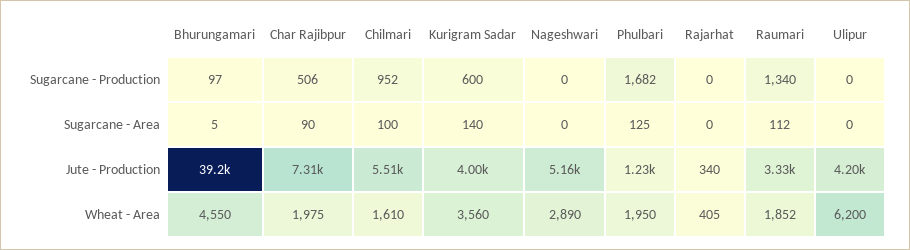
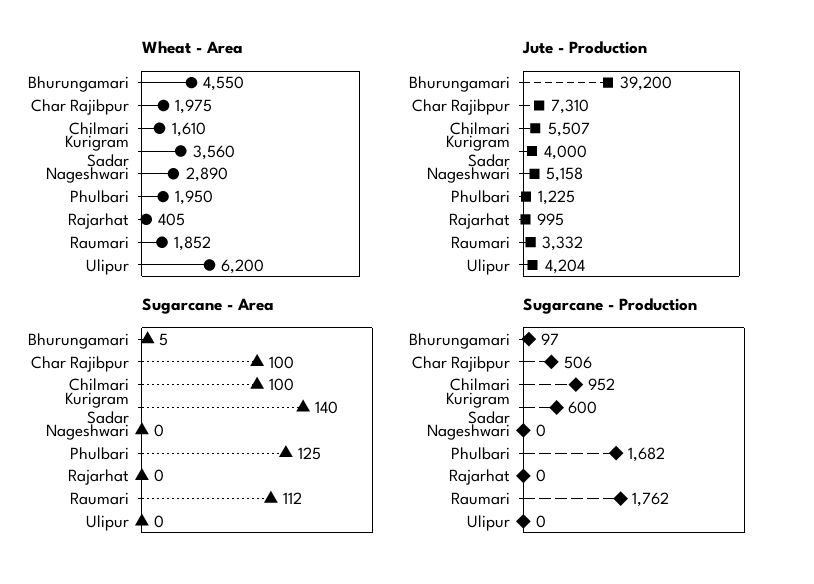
  {
    "Sugarcane - Production": {
      "Bhurungamari": 97,
      "Char Rajibpur": 506,
      "Chilmari": 952,
      "Kurigram Sadar": 600,
      "Nageshwari": 0,
      "Phulbari": 1682,
      "Rajarhat": 0,
-     "Raumari": 1340,
+     "Raumari": 1762,
      "Ulipur": 0
    },
    "Sugarcane - Area": {
      "Bhurungamari": 5,
-     "Char Rajibpur": 90,
+     "Char Rajibpur": 100,
      "Chilmari": 100,
      "Kurigram Sadar": 140,
      "Nageshwari": 0,
      "Phulbari": 125,
      "Rajarhat": 0,
      "Raumari": 112,
      "Ulipur": 0
    },
    "Jute - Production": {
      "Bhurungamari": 39200,
      "Char Rajibpur": 7310,
      "Chilmari": 5507,
      "Kurigram Sadar": 4000,
      "Nageshwari": 5158,
      "Phulbari": 1225,
-     "Rajarhat": 340,
+     "Rajarhat": 995,
      "Raumari": 3332,
      "Ulipur": 4204
    },
    "Wheat - Area": {
      "Bhurungamari": 4550,
      "Char Rajibpur": 1975,
      "Chilmari": 1610,
      "Kurigram Sadar": 3560,
      "Nageshwari": 2890,
      "Phulbari": 1950,
      "Rajarhat": 405,
      "Raumari": 1852,
      "Ulipur": 6200
    }
  }

